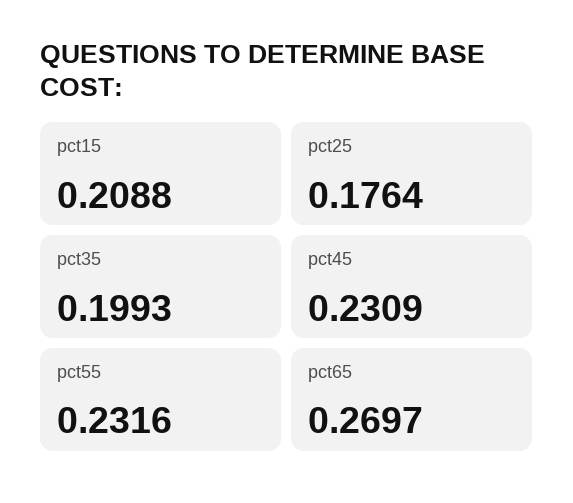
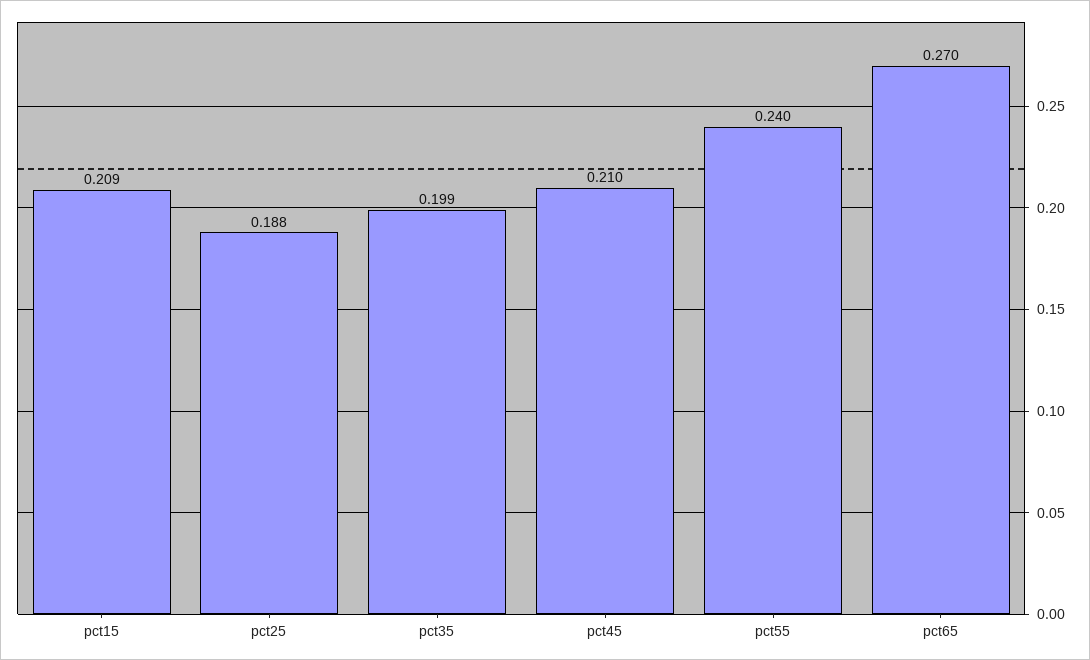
  {
    "pct15": 0.2088,
-   "pct25": 0.1764,
+   "pct25": 0.188,
    "pct35": 0.1993,
-   "pct45": 0.2309,
+   "pct45": 0.21,
-   "pct55": 0.2316,
+   "pct55": 0.24,
    "pct65": 0.2697
  }

